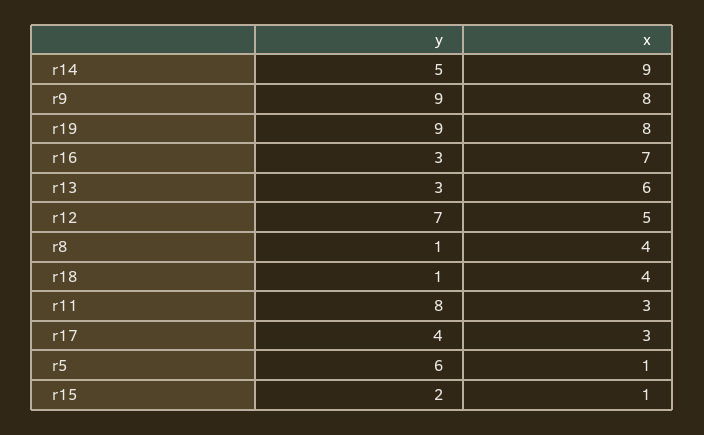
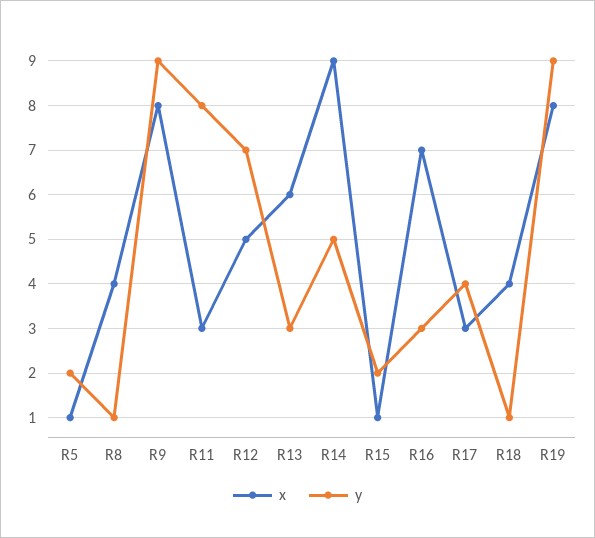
  {
    "y": {
      "r14": 5,
      "r9": 9,
      "r19": 9,
      "r16": 3,
      "r13": 3,
      "r12": 7,
      "r8": 1,
      "r18": 1,
      "r11": 8,
      "r17": 4,
-     "r5": 6,
+     "r5": 2,
      "r15": 2
    },
    "x": {
      "r14": 9,
      "r9": 8,
      "r19": 8,
      "r16": 7,
      "r13": 6,
      "r12": 5,
      "r8": 4,
      "r18": 4,
      "r11": 3,
      "r17": 3,
      "r5": 1,
      "r15": 1
    }
  }

